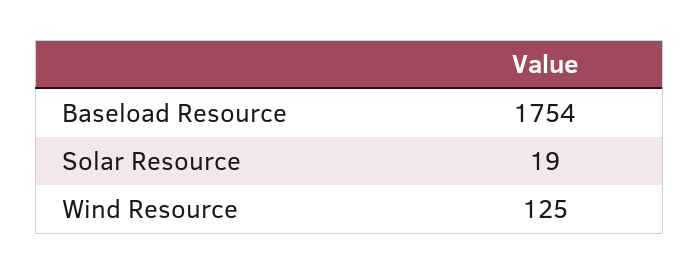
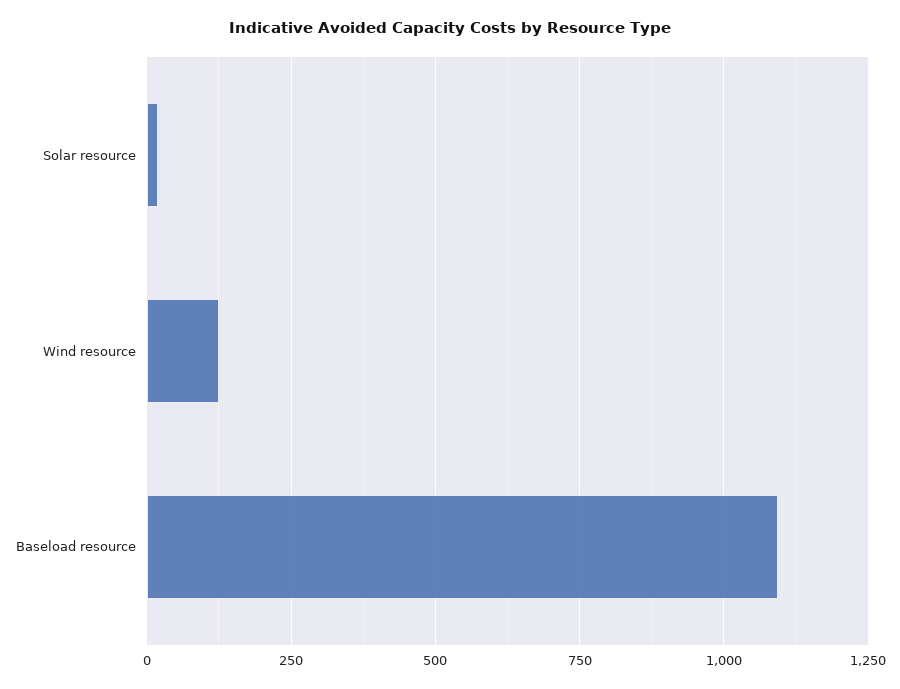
  {
-   "Baseload Resource": 1754,
+   "Baseload Resource": 1100,
    "Solar Resource": 19,
    "Wind Resource": 125
  }

